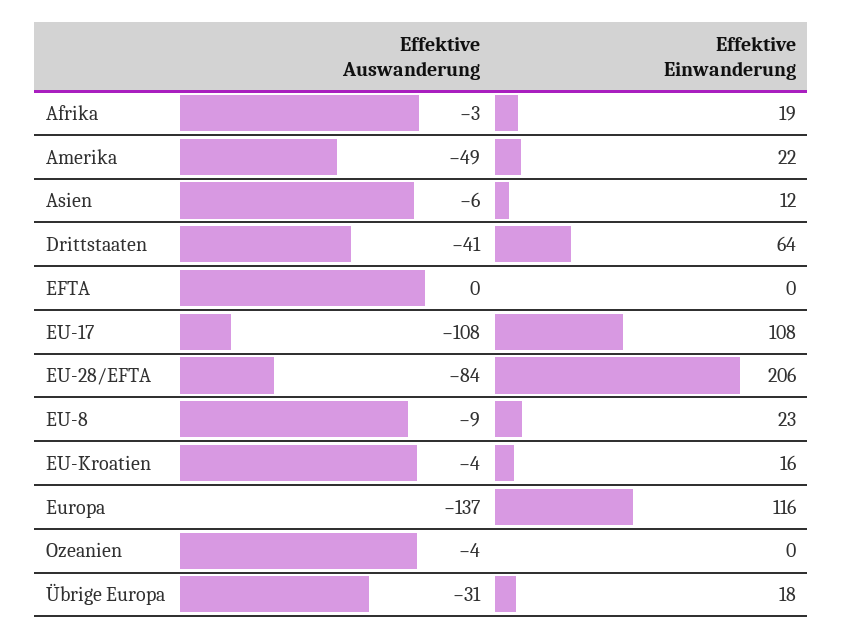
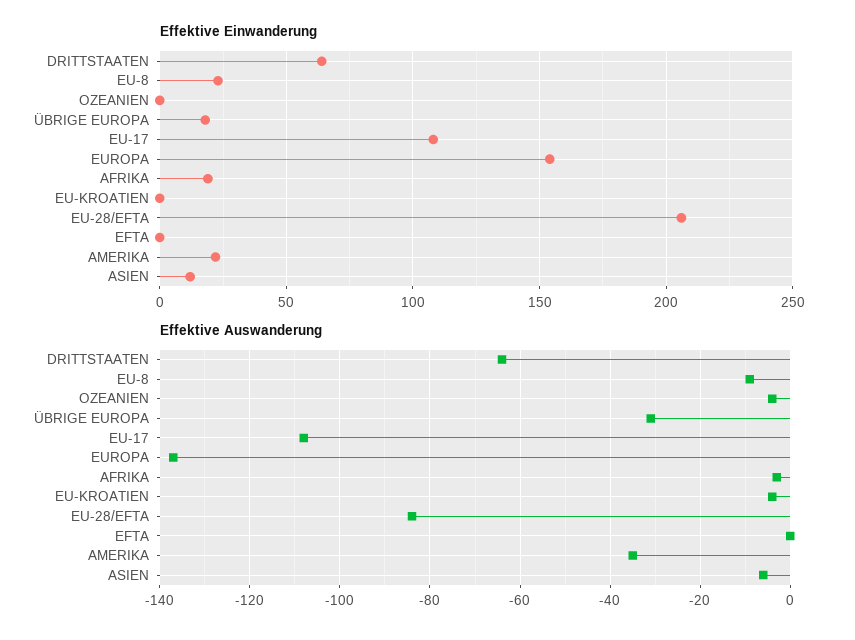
  {
    "Effektive Auswanderung": {
      "Afrika": -3,
-     "Amerika": -49,
+     "Amerika": -35,
      "Asien": -6,
-     "Drittstaaten": -41,
+     "Drittstaaten": -65,
      "EFTA": 0,
      "EU-17": -108,
      "EU-28/EFTA": -84,
      "EU-8": -9,
      "EU-Kroatien": -4,
      "Europa": -137,
      "Ozeanien": -4,
      "Übrige Europa": -31
    },
    "Effektive Einwanderung": {
      "Afrika": 19,
      "Amerika": 22,
      "Asien": 12,
      "Drittstaaten": 64,
      "EFTA": 0,
      "EU-17": 108,
      "EU-28/EFTA": 206,
      "EU-8": 23,
-     "EU-Kroatien": 16,
+     "EU-Kroatien": 0,
-     "Europa": 116,
+     "Europa": 155,
      "Ozeanien": 0,
      "Übrige Europa": 18
    }
  }

